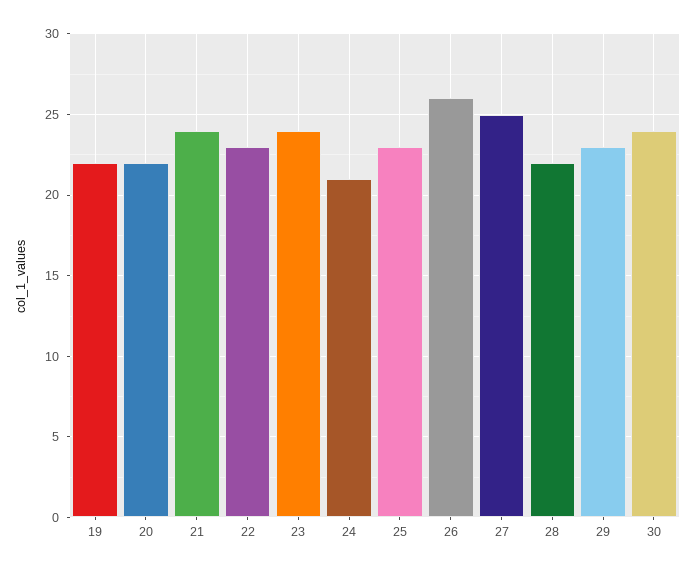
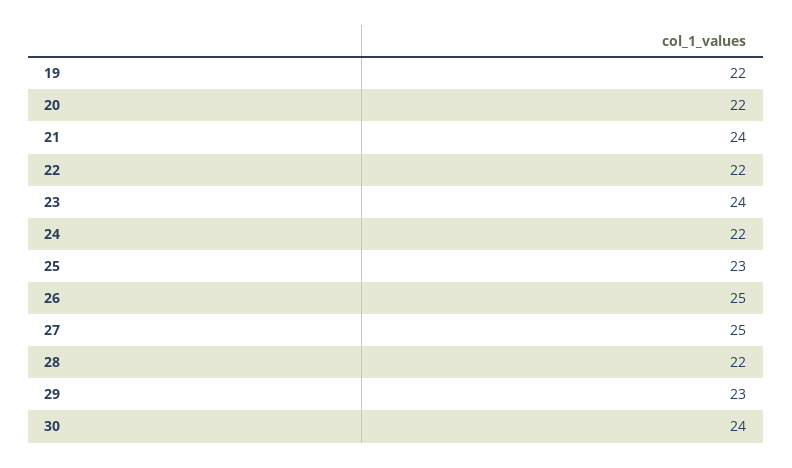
  {
    "19": 22,
    "20": 22,
    "21": 24,
-   "22": 23,
+   "22": 22,
    "23": 24,
-   "24": 21,
+   "24": 22,
    "25": 23,
-   "26": 26,
+   "26": 25,
    "27": 25,
    "28": 22,
    "29": 23,
    "30": 24
  }

